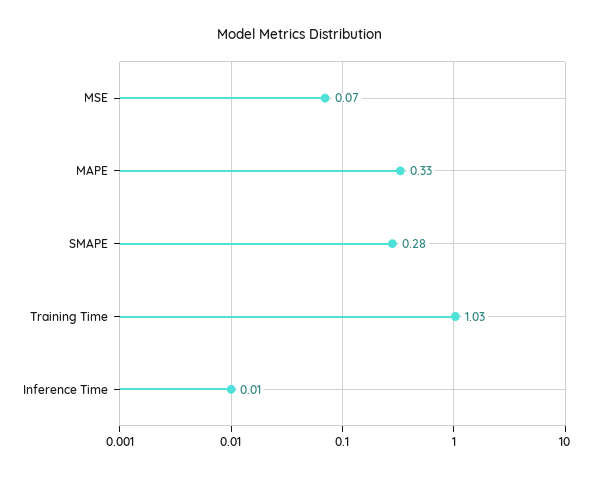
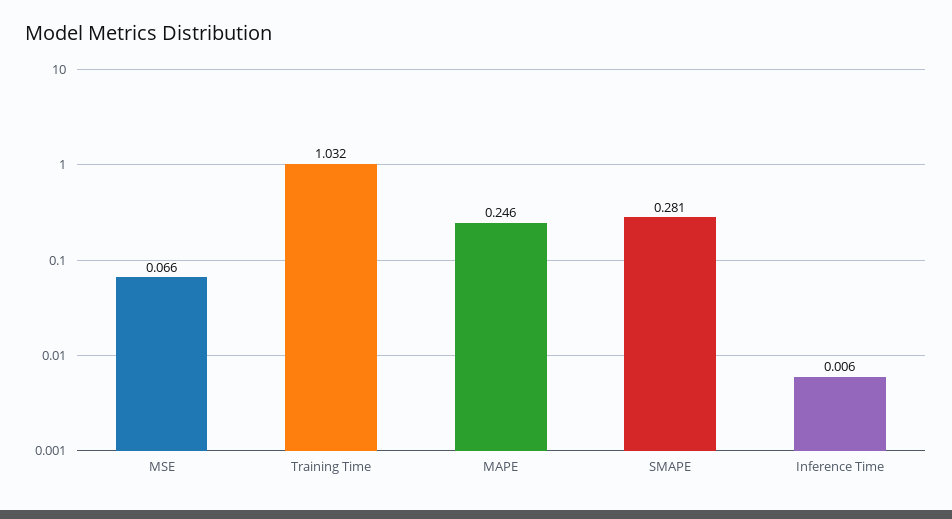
  {
    "MSE": 0.066,
-   "MAPE": 0.33,
+   "MAPE": 0.246,
    "SMAPE": 0.281,
    "Training Time": 1.032,
    "Inference Time": 0.006
  }

